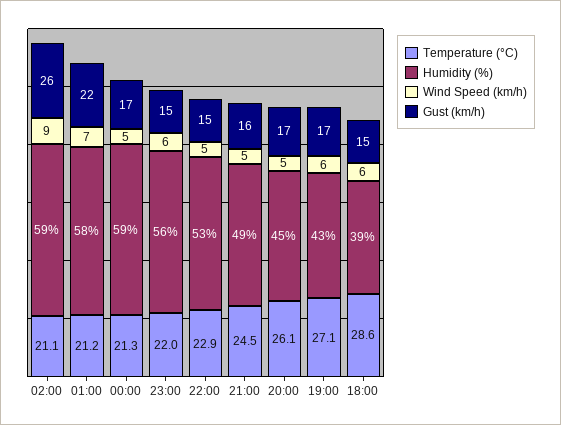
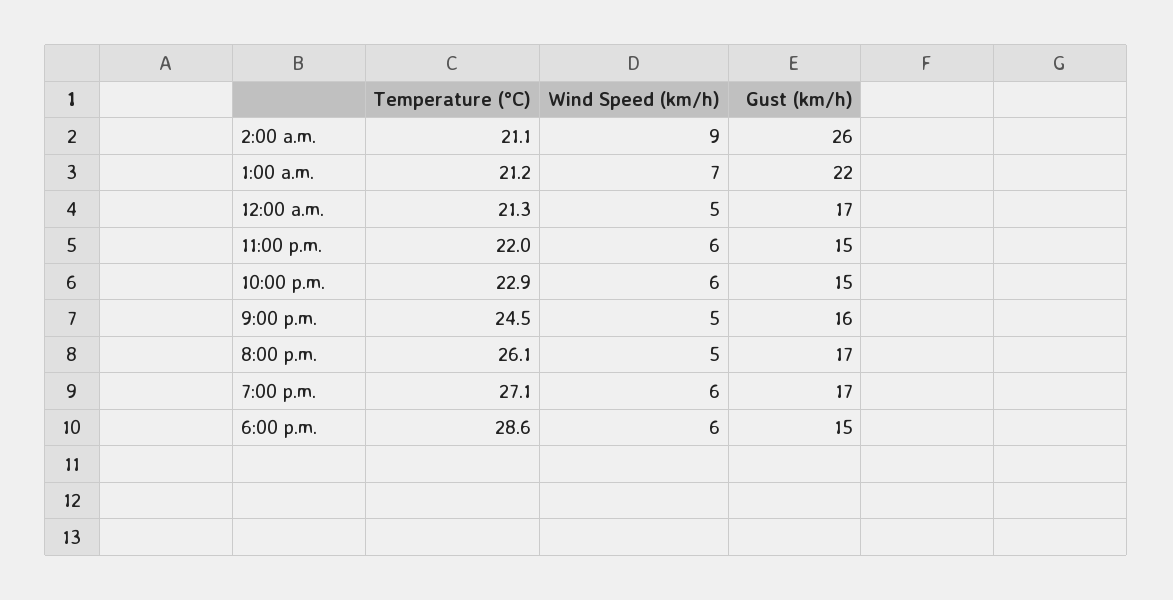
  {
    "Temperature (°C)": {
      "02:00": 21.1,
      "01:00": 21.2,
      "00:00": 21.3,
      "23:00": 22,
      "22:00": 22.9,
      "21:00": 24.5,
      "20:00": 26.1,
      "19:00": 27.1,
      "18:00": 28.6
    },
-   "Humidity (%)": {
-     "02:00": 59,
-     "01:00": 58,
-     "00:00": 59,
-     "23:00": 56,
-     "22:00": 53,
-     "21:00": 49,
-     "20:00": 45,
-     "19:00": 43,
-     "18:00": 39
-   },
    "Wind Speed (km/h)": {
      "02:00": 9,
      "01:00": 7,
      "00:00": 5,
      "23:00": 6,
-     "22:00": 5,
+     "22:00": 6,
      "21:00": 5,
      "20:00": 5,
      "19:00": 6,
      "18:00": 6
    },
    "Gust (km/h)": {
      "02:00": 26,
      "01:00": 22,
      "00:00": 17,
      "23:00": 15,
      "22:00": 15,
      "21:00": 16,
      "20:00": 17,
      "19:00": 17,
      "18:00": 15
    }
  }

